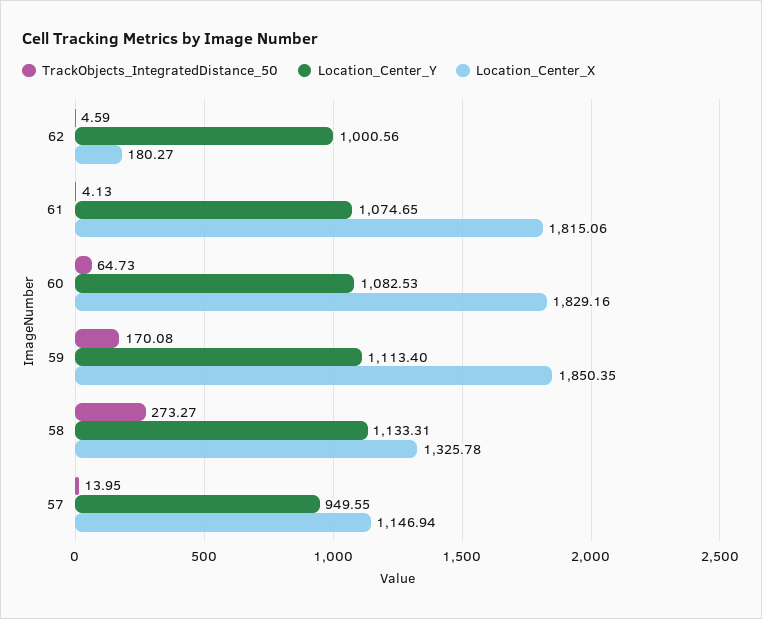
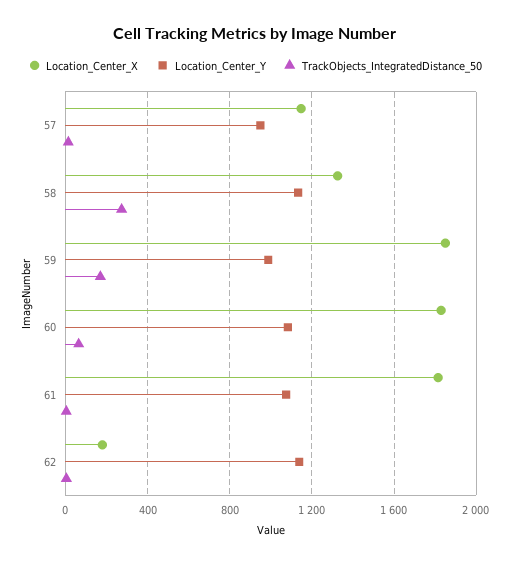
  {
    "TrackObjects_IntegratedDistance_50": {
      "62": 4.59,
      "61": 4.13,
      "60": 64.73,
      "59": 170.08,
      "58": 273.27,
      "57": 13.95
    },
    "Location_Center_Y": {
-     "62": 1000.56,
+     "62": 1150,
      "61": 1074.65,
      "60": 1082.53,
-     "59": 1113.4,
+     "59": 1000,
      "58": 1133.31,
      "57": 949.55
    },
    "Location_Center_X": {
      "62": 180.27,
      "61": 1815.06,
      "60": 1829.16,
      "59": 1850.35,
      "58": 1325.78,
      "57": 1146.94
    }
  }

